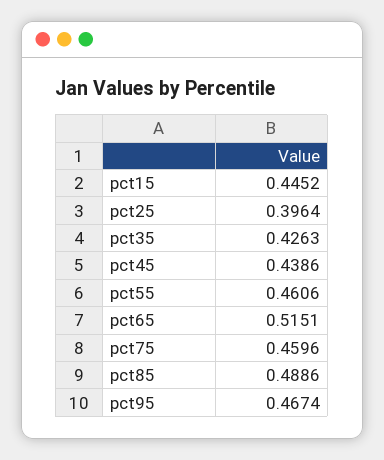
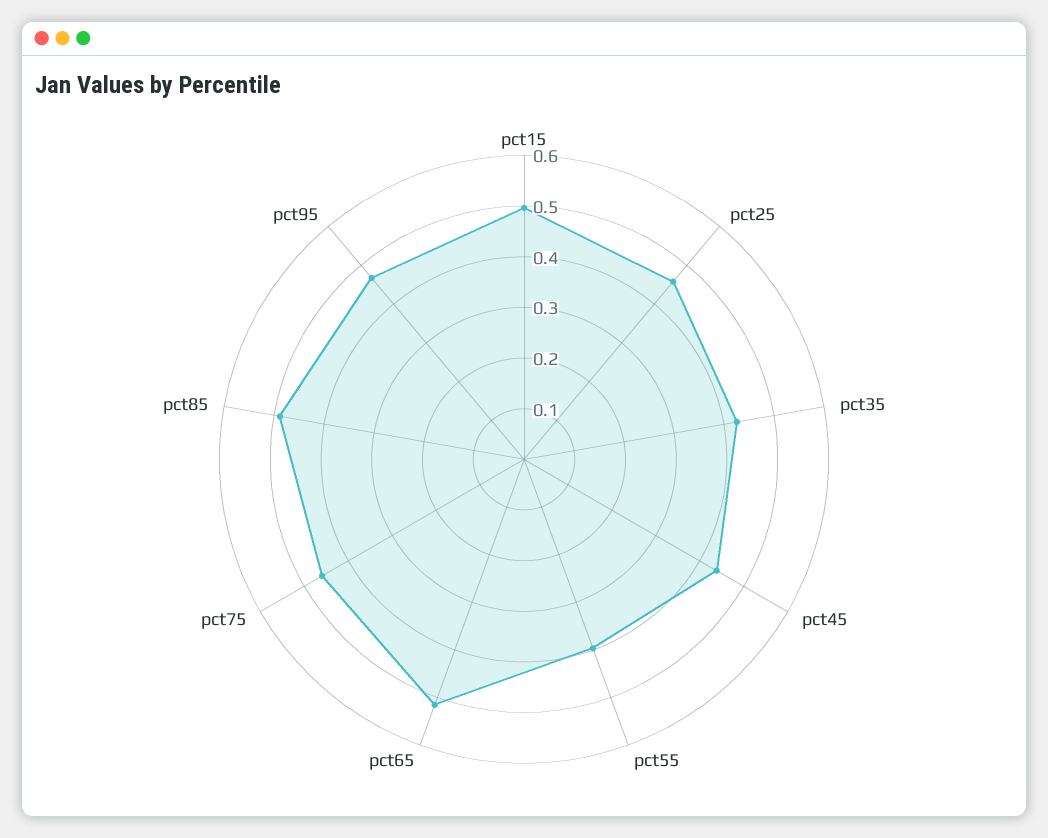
  {
-   "pct15": 0.4452,
+   "pct15": 0.5,
-   "pct25": 0.3964,
+   "pct25": 0.46,
    "pct35": 0.4263,
    "pct45": 0.4386,
-   "pct55": 0.4606,
+   "pct55": 0.4,
    "pct65": 0.5151,
    "pct75": 0.4596,
    "pct85": 0.4886,
    "pct95": 0.4674
  }

